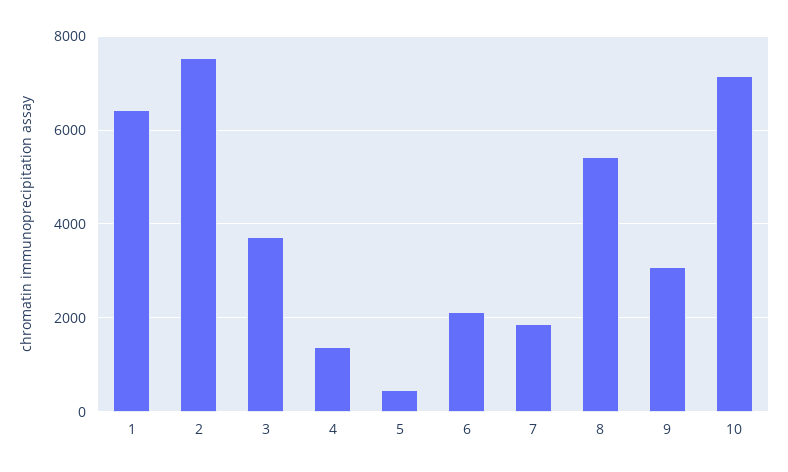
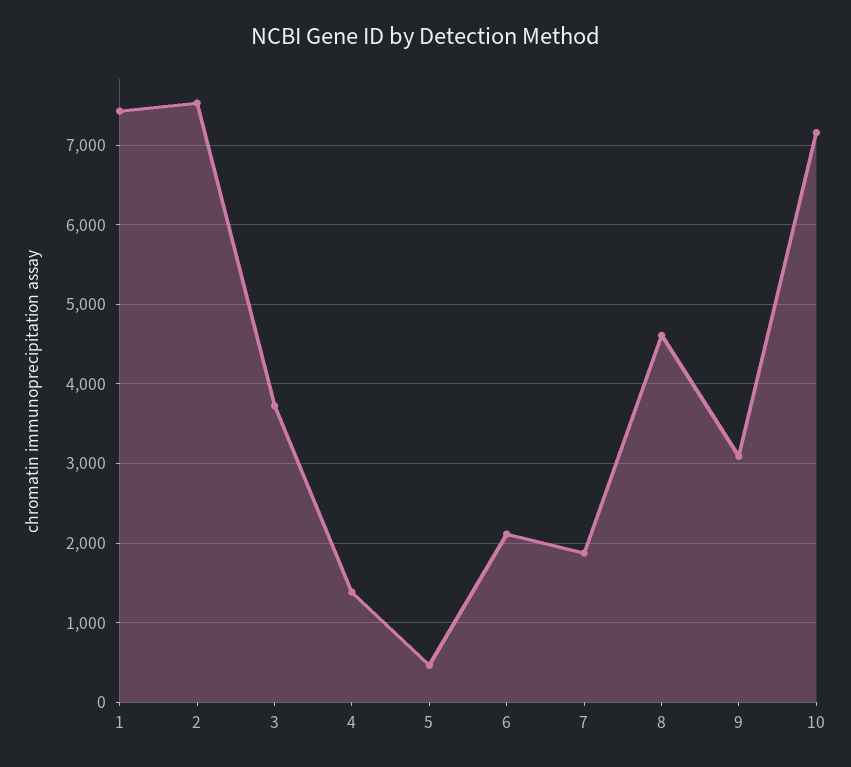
  {
-   "1": 6400,
+   "1": 7400,
    "2": 7500,
    "3": 3700,
    "4": 1400,
    "5": 500,
    "6": 2100,
    "7": 1900,
-   "8": 5400,
+   "8": 4600,
    "9": 3100,
    "10": 7200
  }

